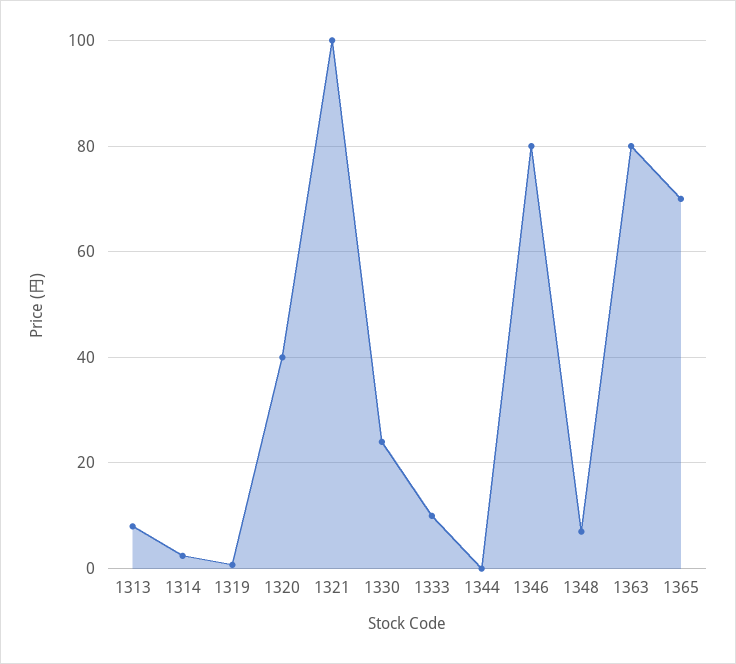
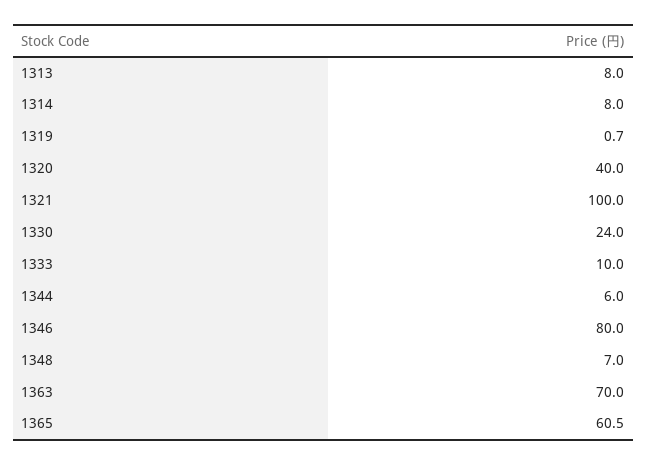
  {
    "1313": 8,
-   "1314": 2,
+   "1314": 8,
    "1319": 0.7,
    "1320": 40,
    "1321": 100,
    "1330": 24,
    "1333": 10,
-   "1344": 0,
+   "1344": 6,
    "1346": 80,
    "1348": 7,
-   "1363": 80,
+   "1363": 70,
-   "1365": 70
+   "1365": 60.5
  }

